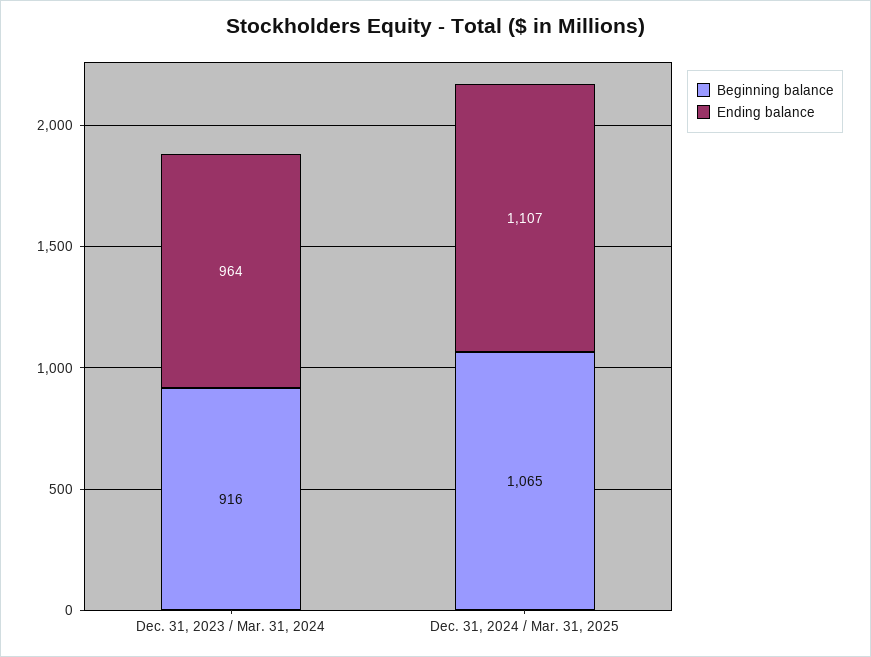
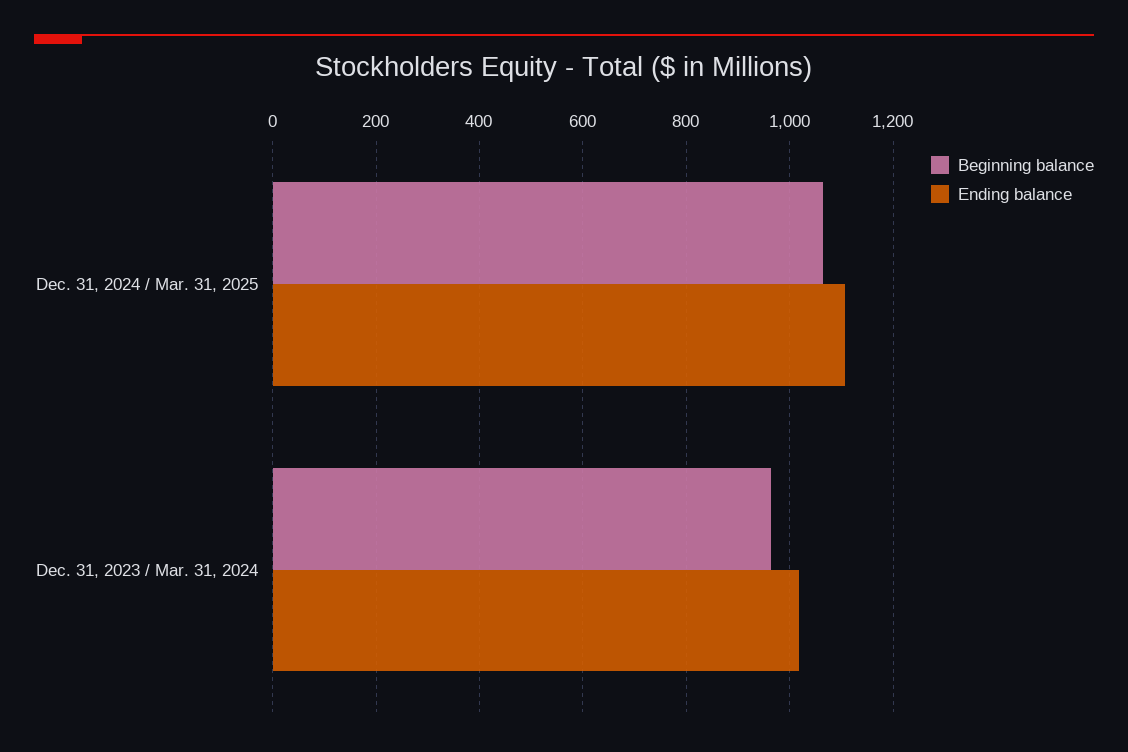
  {
    "Beginning balance": {
-     "Dec. 31, 2023 / Mar. 31, 2024": 916,
+     "Dec. 31, 2023 / Mar. 31, 2024": 960,
      "Dec. 31, 2024 / Mar. 31, 2025": 1065
    },
    "Ending balance": {
-     "Dec. 31, 2023 / Mar. 31, 2024": 964,
+     "Dec. 31, 2023 / Mar. 31, 2024": 1020,
      "Dec. 31, 2024 / Mar. 31, 2025": 1107
    }
  }

